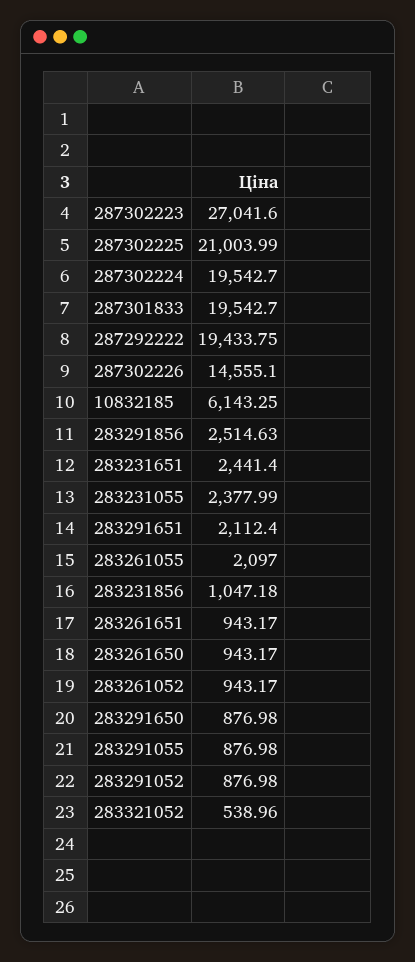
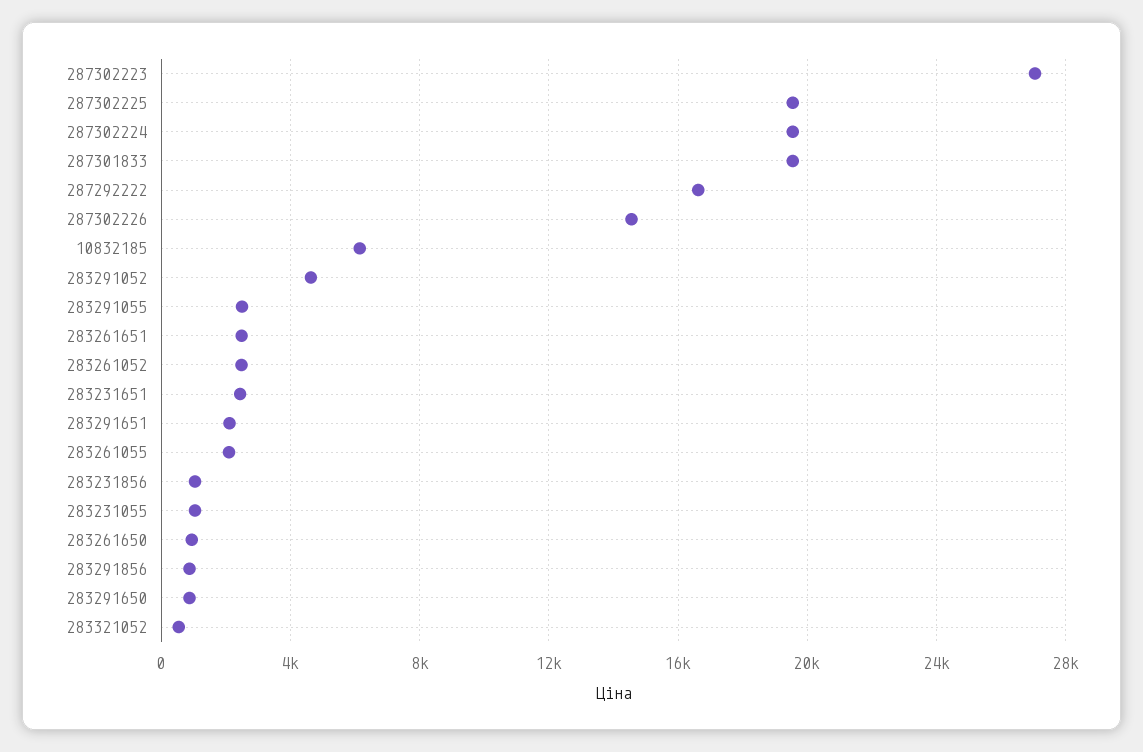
  {
    "287302223": 27041.6,
-   "287302225": 21003.99,
+   "287302225": 19500,
    "287302224": 19542.7,
    "287301833": 19542.7,
-   "287292222": 19433.75,
+   "287292222": 16500,
    "287302226": 14555.1,
    "10832185": 6143.25,
-   "283291856": 2514.63,
+   "283291856": 1000,
    "283231651": 2441.4,
-   "283231055": 2377.99,
+   "283231055": 1000,
    "283291651": 2112.4,
    "283261055": 2097,
    "283231856": 1047.18,
-   "283261651": 943.17,
+   "283261651": 2500,
    "283261650": 943.17,
-   "283261052": 943.17,
+   "283261052": 2500,
    "283291650": 876.98,
-   "283291055": 876.98,
+   "283291055": 2500,
-   "283291052": 876.98,
+   "283291052": 4500,
    "283321052": 538.96
  }

